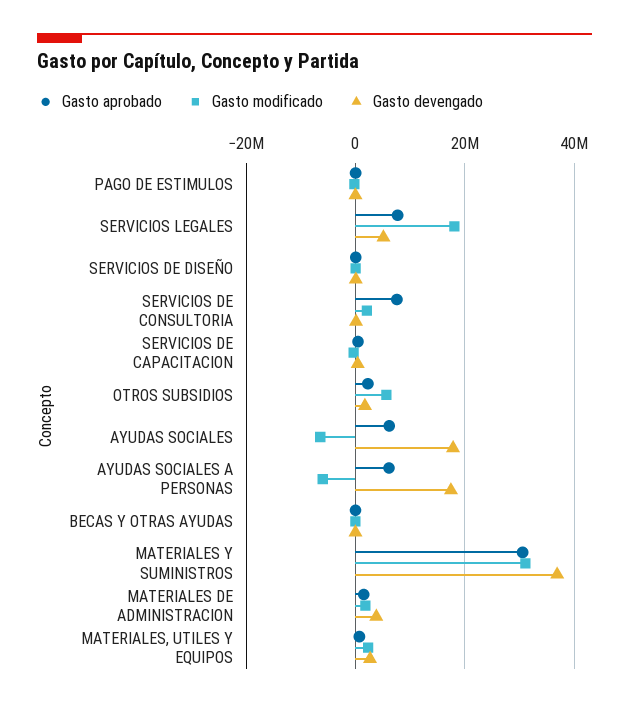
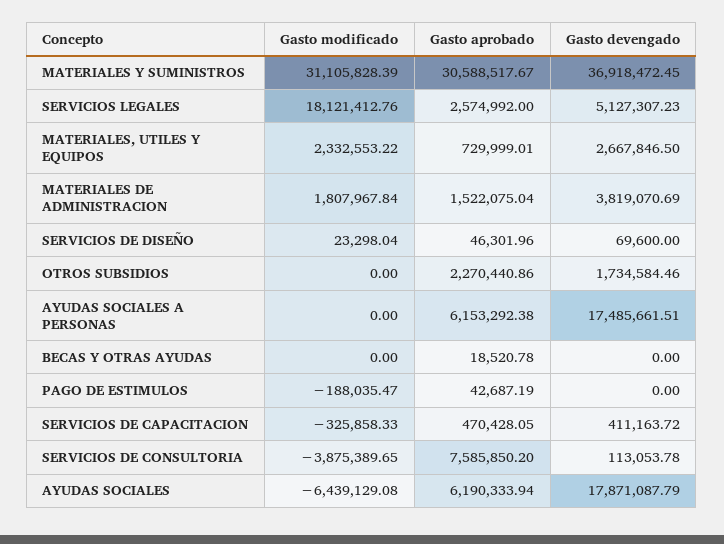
  {
    "Gasto aprobado": {
      "PAGO DE ESTIMULOS": 42687.19,
-     "SERVICIOS LEGALES": 8000000,
+     "SERVICIOS LEGALES": 2574992,
      "SERVICIOS DE DISEÑO": 46301.96,
      "SERVICIOS DE CONSULTORIA": 7585850.2,
      "SERVICIOS DE CAPACITACION": 470428.05,
      "OTROS SUBSIDIOS": 2270440.86,
      "AYUDAS SOCIALES": 6190333.94,
      "AYUDAS SOCIALES A PERSONAS": 6153292.38,
      "BECAS Y OTRAS AYUDAS": 18520.78,
      "MATERIALES Y SUMINISTROS": 30588517.67,
      "MATERIALES DE ADMINISTRACION": 1522075.04,
      "MATERIALES, UTILES Y EQUIPOS": 729999.01
    },
    "Gasto modificado": {
      "PAGO DE ESTIMULOS": -188035.47,
      "SERVICIOS LEGALES": 18121412.76,
      "SERVICIOS DE DISEÑO": 23298.04,
-     "SERVICIOS DE CONSULTORIA": 2000000,
+     "SERVICIOS DE CONSULTORIA": -3875389.65,
      "SERVICIOS DE CAPACITACION": -325858.33,
-     "OTROS SUBSIDIOS": 6000000,
+     "OTROS SUBSIDIOS": 0,
      "AYUDAS SOCIALES": -6439129.08,
-     "AYUDAS SOCIALES A PERSONAS": -6000000,
+     "AYUDAS SOCIALES A PERSONAS": 0,
      "BECAS Y OTRAS AYUDAS": 0,
      "MATERIALES Y SUMINISTROS": 31105828.39,
      "MATERIALES DE ADMINISTRACION": 1807967.84,
      "MATERIALES, UTILES Y EQUIPOS": 2332553.22
    },
    "Gasto devengado": {
      "PAGO DE ESTIMULOS": 0,
      "SERVICIOS LEGALES": 5127307.23,
      "SERVICIOS DE DISEÑO": 69600,
      "SERVICIOS DE CONSULTORIA": 113053.78,
      "SERVICIOS DE CAPACITACION": 411163.72,
      "OTROS SUBSIDIOS": 1734584.46,
      "AYUDAS SOCIALES": 17871087.79,
      "AYUDAS SOCIALES A PERSONAS": 17485661.51,
      "BECAS Y OTRAS AYUDAS": 0,
      "MATERIALES Y SUMINISTROS": 36918472.45,
      "MATERIALES DE ADMINISTRACION": 3819070.69,
      "MATERIALES, UTILES Y EQUIPOS": 2667846.5
    }
  }

